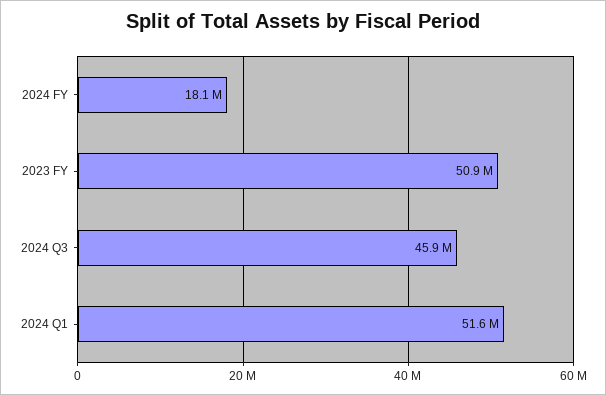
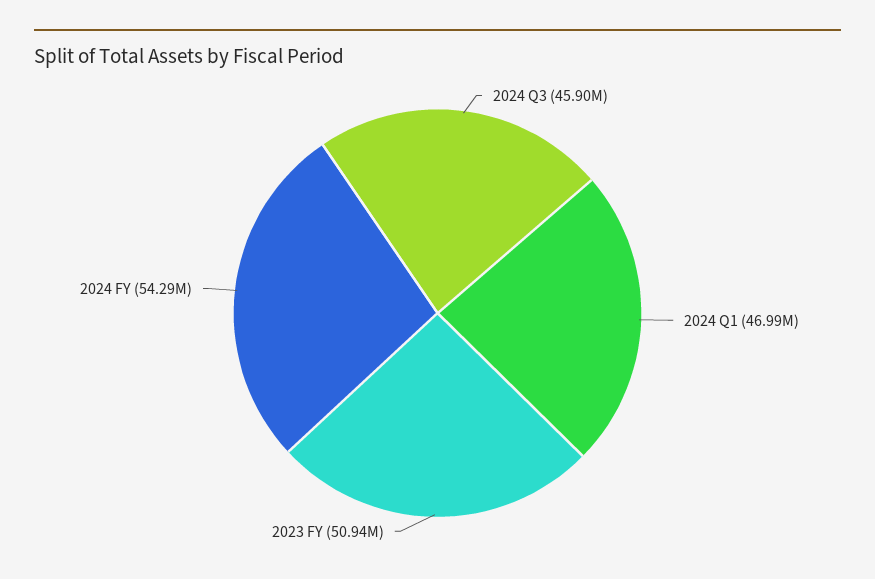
  {
-   "2024 FY": 18100000,
+   "2024 FY": 54290000,
    "2023 FY": 50940000,
    "2024 Q3": 45900000,
-   "2024 Q1": 51600000
+   "2024 Q1": 46990000
  }

